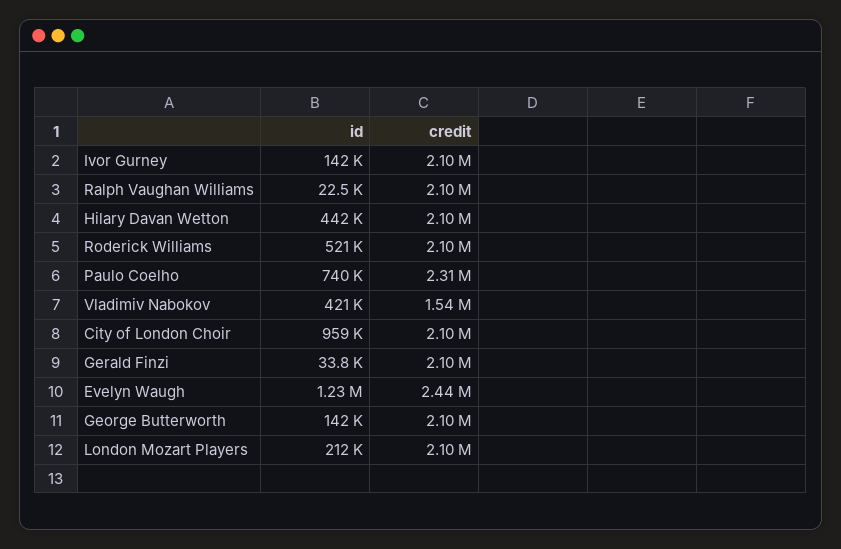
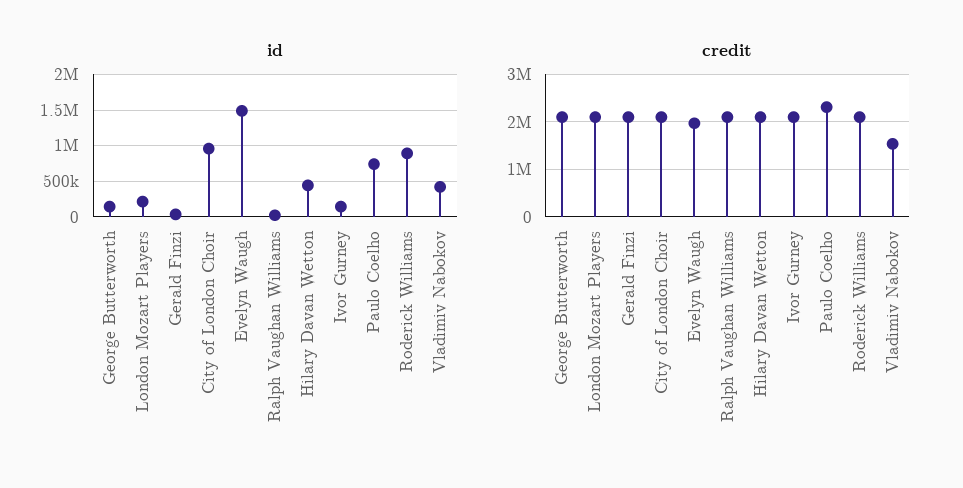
  {
    "id": {
      "Ivor Gurney": 142000,
      "Ralph Vaughan Williams": 22500,
      "Hilary Davan Wetton": 442000,
-     "Roderick Williams": 521000,
+     "Roderick Williams": 900000,
      "Paulo Coelho": 740000,
      "Vladimiv Nabokov": 421000,
      "City of London Choir": 959000,
      "Gerald Finzi": 33800,
-     "Evelyn Waugh": 1230000,
+     "Evelyn Waugh": 1500000,
      "George Butterworth": 142000,
      "London Mozart Players": 212000
    },
    "credit": {
      "Ivor Gurney": 2100000,
      "Ralph Vaughan Williams": 2100000,
      "Hilary Davan Wetton": 2100000,
      "Roderick Williams": 2100000,
      "Paulo Coelho": 2310000,
      "Vladimiv Nabokov": 1540000,
      "City of London Choir": 2100000,
      "Gerald Finzi": 2100000,
-     "Evelyn Waugh": 2440000,
+     "Evelyn Waugh": 2000000,
      "George Butterworth": 2100000,
      "London Mozart Players": 2100000
    }
  }

